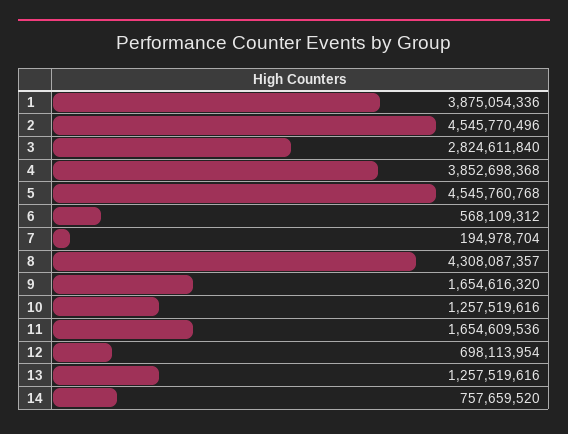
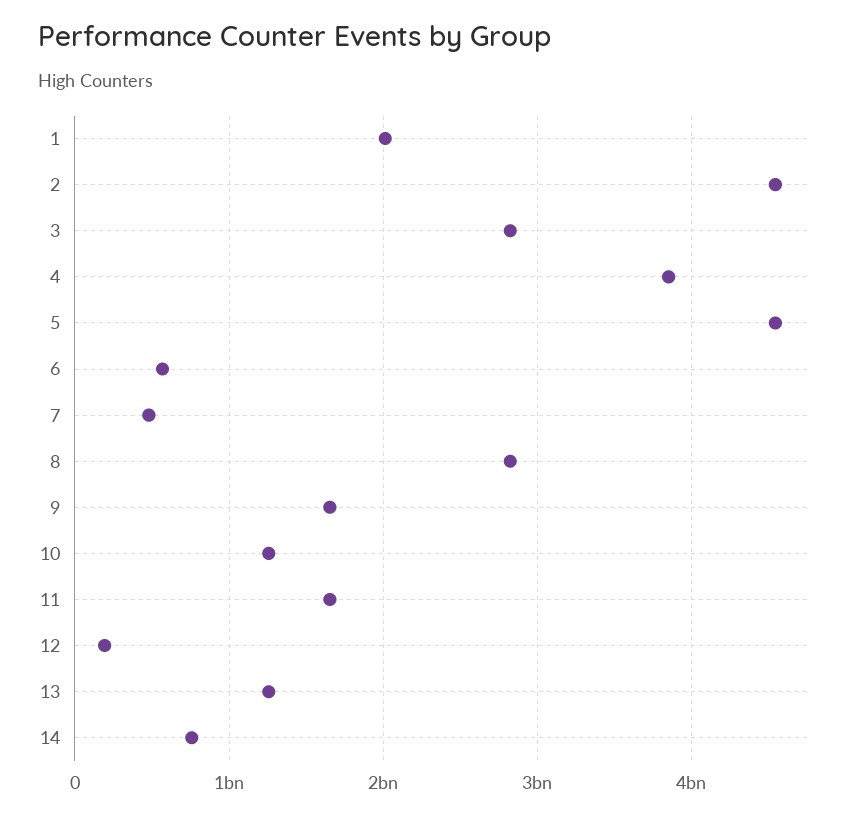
  {
-   "1": 3875054336,
+   "1": 2000000000,
    "2": 4545770496,
    "3": 2824611840,
    "4": 3852698368,
    "5": 4545760768,
    "6": 568109312,
-   "7": 194978704,
+   "7": 500000000,
-   "8": 4308087357,
+   "8": 2800000000,
    "9": 1654616320,
    "10": 1257519616,
    "11": 1654609536,
-   "12": 698113954,
+   "12": 200000000,
    "13": 1257519616,
    "14": 757659520
  }

